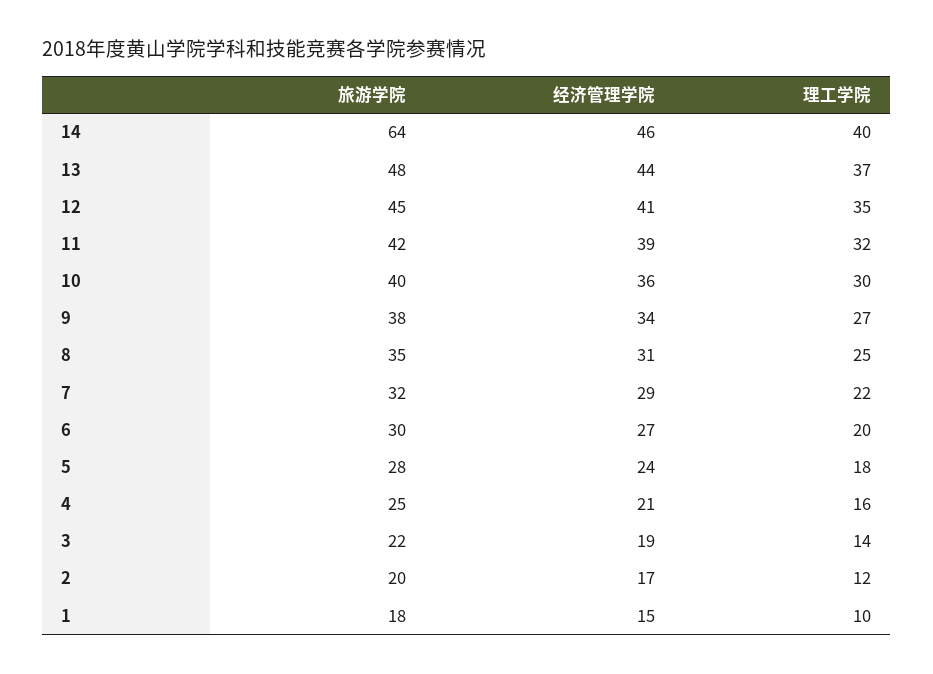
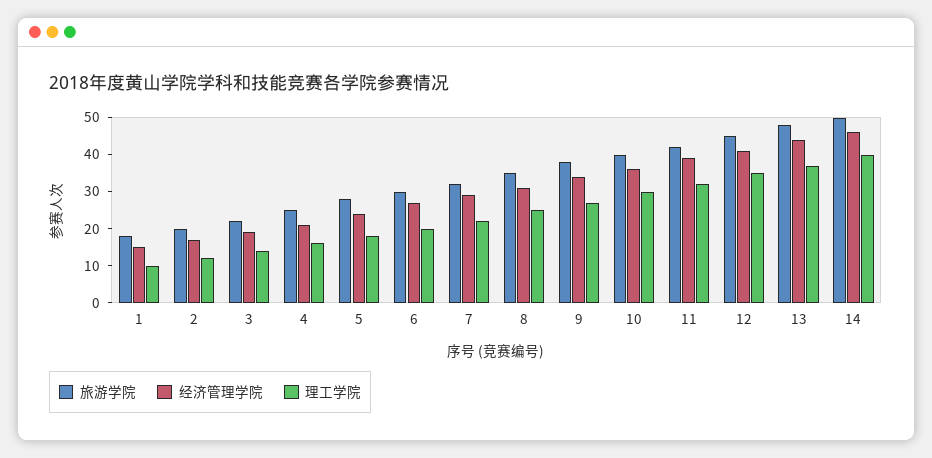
  {
    "旅游学院": {
-     "14": 64,
+     "14": 50,
      "13": 48,
      "12": 45,
      "11": 42,
      "10": 40,
      "9": 38,
      "8": 35,
      "7": 32,
      "6": 30,
      "5": 28,
      "4": 25,
      "3": 22,
      "2": 20,
      "1": 18
    },
    "经济管理学院": {
      "14": 46,
      "13": 44,
      "12": 41,
      "11": 39,
      "10": 36,
      "9": 34,
      "8": 31,
      "7": 29,
      "6": 27,
      "5": 24,
      "4": 21,
      "3": 19,
      "2": 17,
      "1": 15
    },
    "理工学院": {
      "14": 40,
      "13": 37,
      "12": 35,
      "11": 32,
      "10": 30,
      "9": 27,
      "8": 25,
      "7": 22,
      "6": 20,
      "5": 18,
      "4": 16,
      "3": 14,
      "2": 12,
      "1": 10
    }
  }

